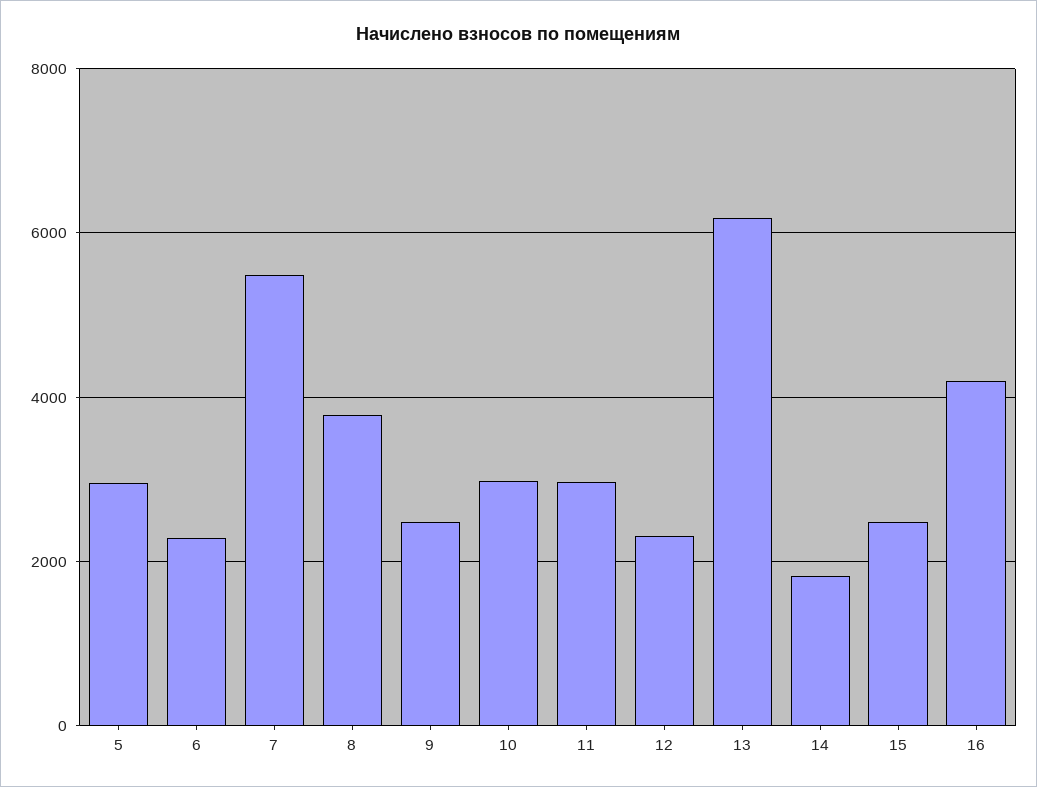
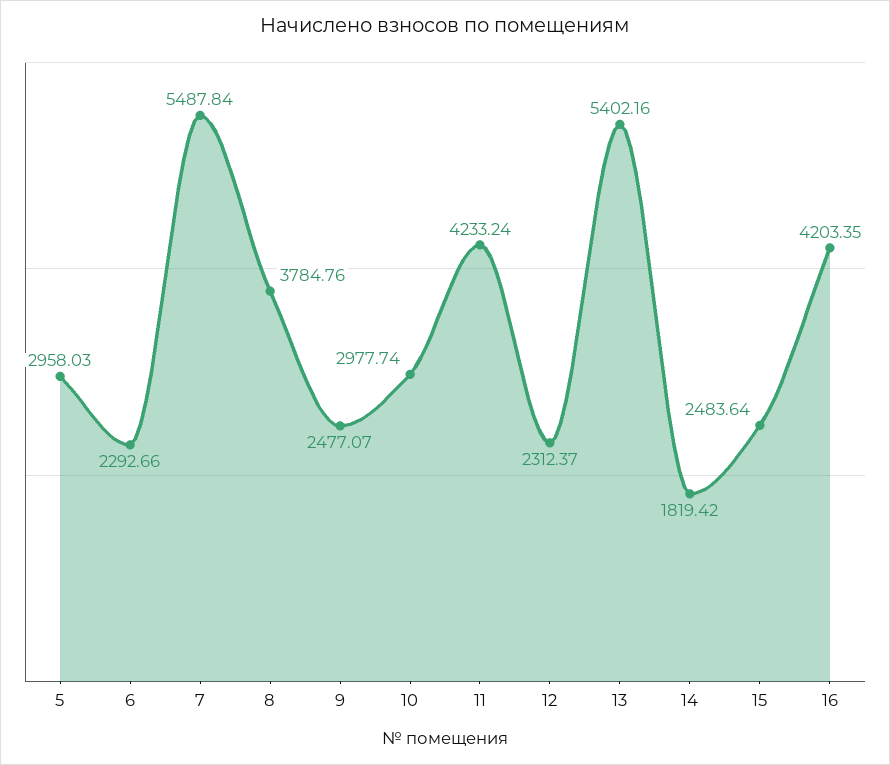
  {
    "5": 2958.03,
    "6": 2292.66,
    "7": 5487.84,
    "8": 3784.76,
    "9": 2477.07,
    "10": 2977.74,
-   "11": 3000,
+   "11": 4233.24,
    "12": 2312.37,
-   "13": 6200,
+   "13": 5402.16,
    "14": 1819.42,
    "15": 2483.64,
    "16": 4203.35
  }

